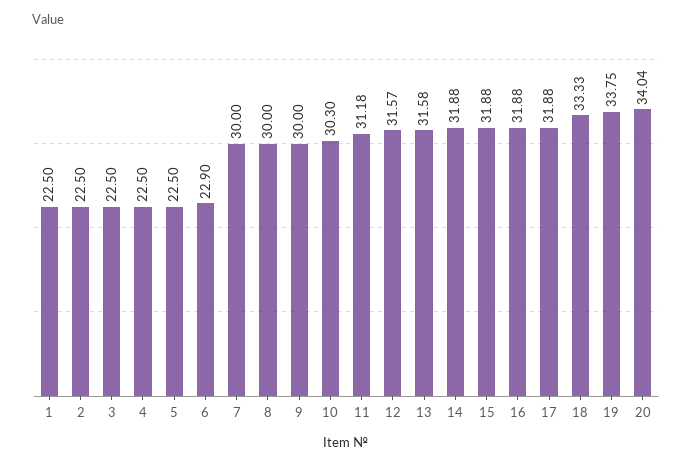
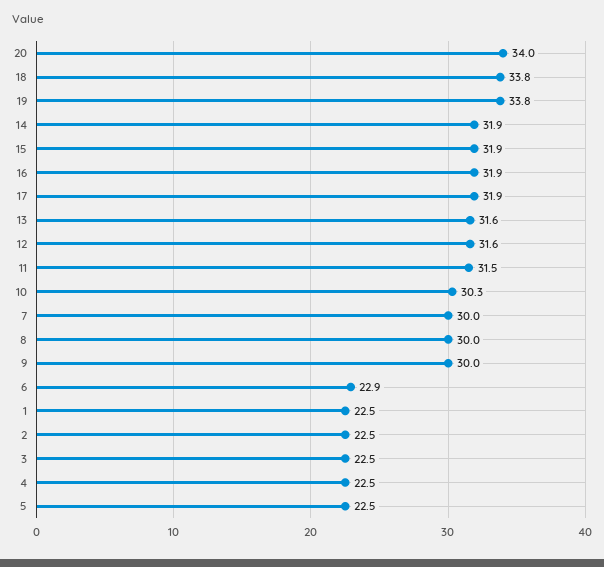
  {
    "1": 22.5,
    "2": 22.5,
    "3": 22.5,
    "4": 22.5,
    "5": 22.5,
    "6": 22.9,
    "7": 30,
    "8": 30,
    "9": 30,
    "10": 30.3,
-   "11": 31.18,
+   "11": 31.5,
    "12": 31.57,
    "13": 31.58,
    "14": 31.88,
    "15": 31.88,
    "16": 31.88,
    "17": 31.88,
-   "18": 33.33,
+   "18": 33.8,
    "19": 33.75,
    "20": 34.04
  }

